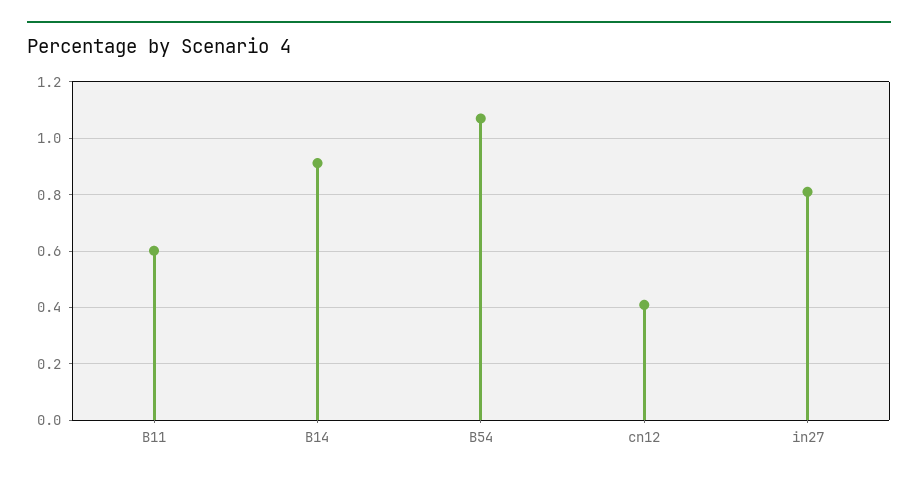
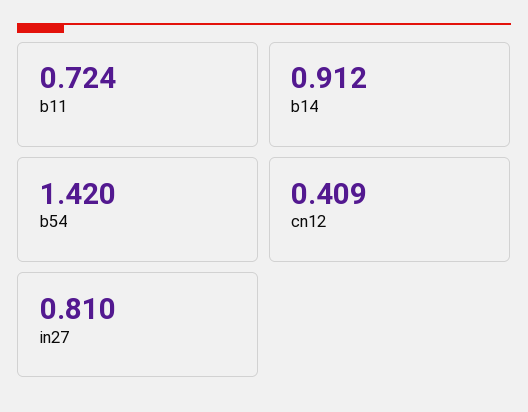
  {
-   "B11": 0.6,
+   "B11": 0.724,
    "B14": 0.912,
-   "B54": 1.075,
+   "B54": 1.42,
    "cn12": 0.409,
    "in27": 0.81
  }

